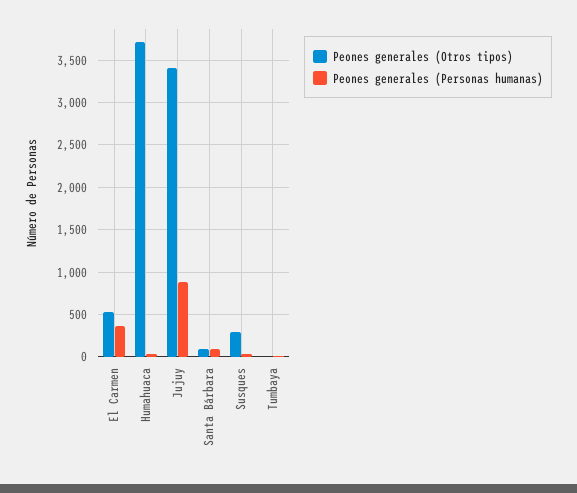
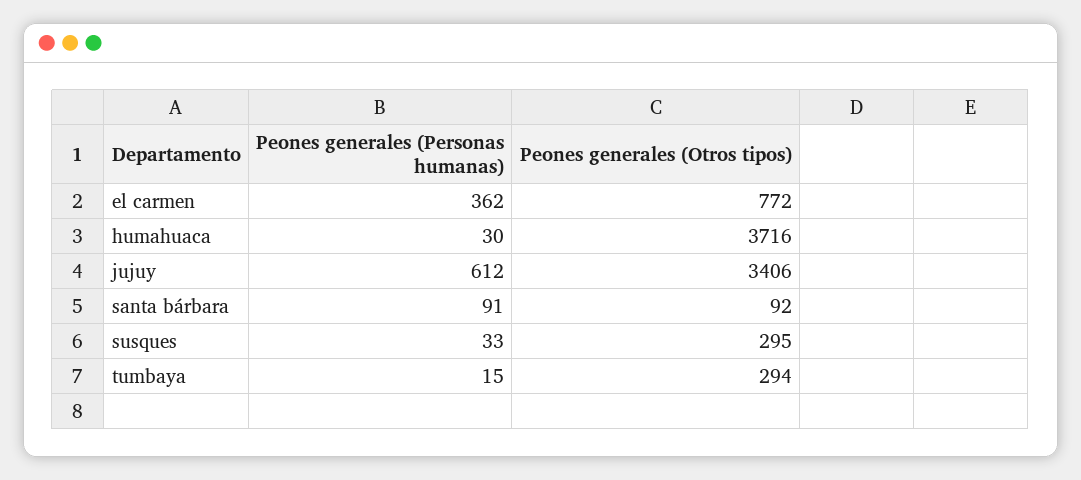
  {
    "Peones generales (Otros tipos)": {
-     "El Carmen": 500,
+     "El Carmen": 772,
      "Humahuaca": 3716,
      "Jujuy": 3406,
      "Santa Bárbara": 92,
      "Susques": 295,
-     "Tumbaya": 0
+     "Tumbaya": 294
    },
    "Peones generales (Personas humanas)": {
      "El Carmen": 362,
      "Humahuaca": 30,
-     "Jujuy": 900,
+     "Jujuy": 612,
      "Santa Bárbara": 91,
      "Susques": 33,
      "Tumbaya": 15
    }
  }

